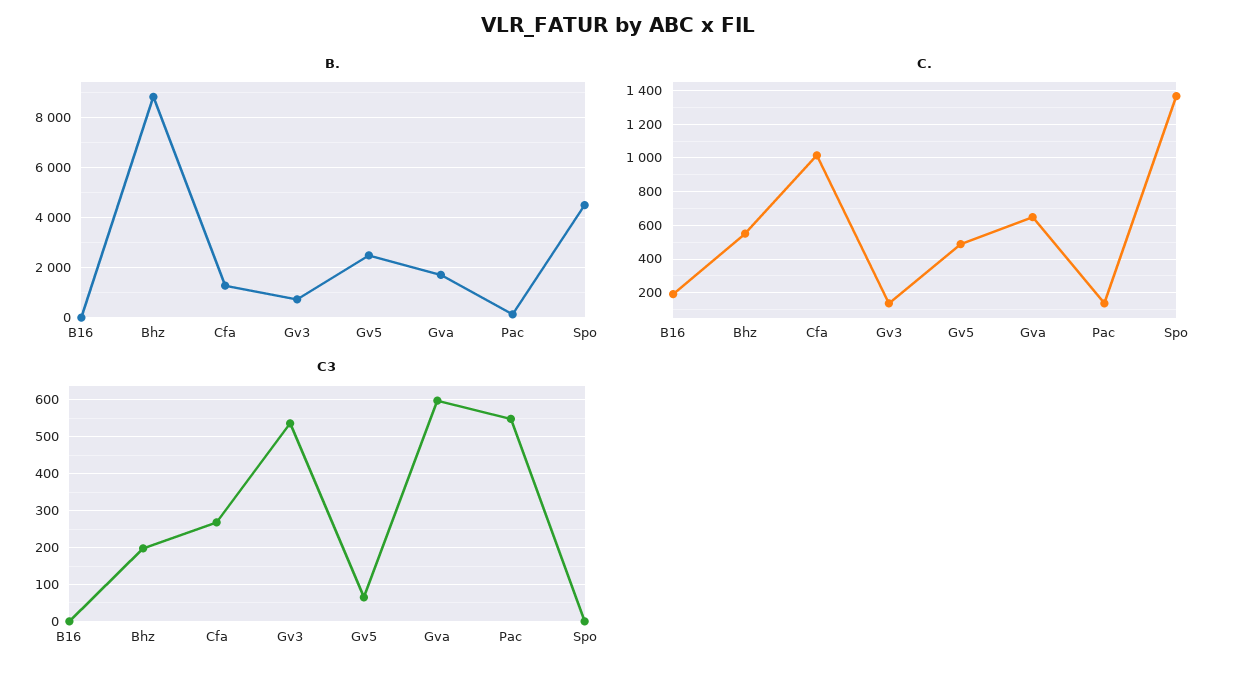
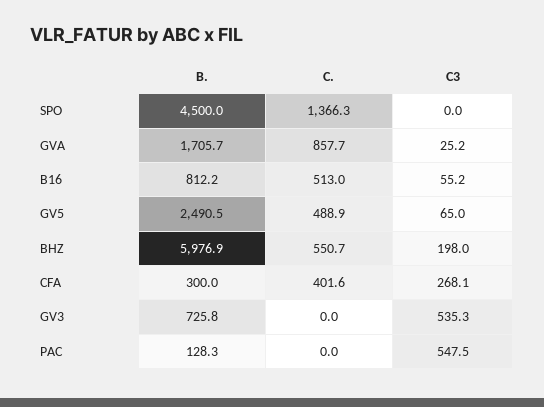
  {
    "B.": {
-     "B16": 0,
+     "B16": 812.2,
-     "Bhz": 8750,
+     "Bhz": 5976.9,
-     "Cfa": 1250,
+     "Cfa": 300,
      "Gv3": 725.8,
      "Gv5": 2490.5,
      "Gva": 1705.7,
      "Pac": 128.3,
      "Spo": 4500
    },
    "C.": {
-     "B16": 200,
+     "B16": 513,
      "Bhz": 550.7,
-     "Cfa": 1000,
+     "Cfa": 401.6,
-     "Gv3": 150,
+     "Gv3": 0,
      "Gv5": 488.9,
-     "Gva": 650,
+     "Gva": 857.7,
-     "Pac": 150,
+     "Pac": 0,
      "Spo": 1366.3
    },
    "C3": {
-     "B16": 0,
+     "B16": 55.2,
      "Bhz": 198,
      "Cfa": 268.1,
      "Gv3": 535.3,
      "Gv5": 65,
-     "Gva": 600,
+     "Gva": 25.2,
      "Pac": 547.5,
      "Spo": 0
    }
  }

